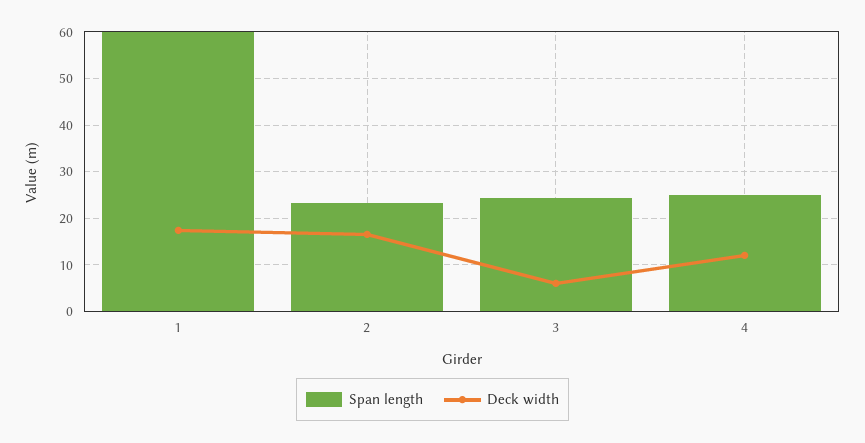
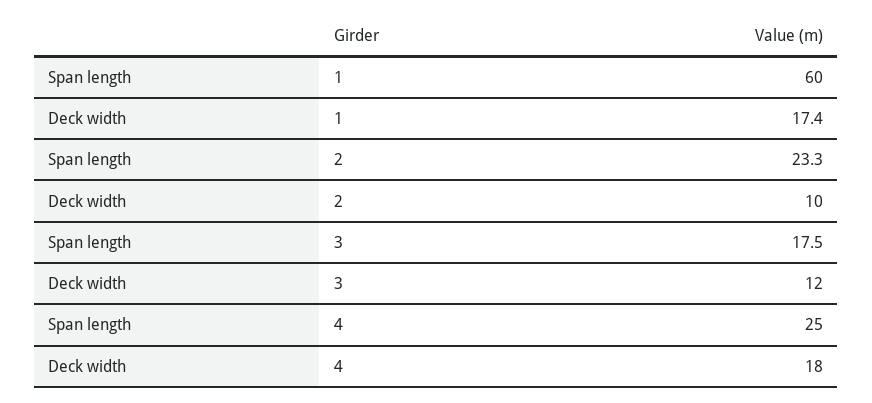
  {
    "Span length": {
      "1": 60,
      "2": 23.3,
-     "3": 24,
+     "3": 17.5,
      "4": 25
    },
    "Deck width": {
      "1": 17.4,
-     "2": 16,
+     "2": 10,
-     "3": 6,
+     "3": 12,
-     "4": 12
+     "4": 18
    }
  }

